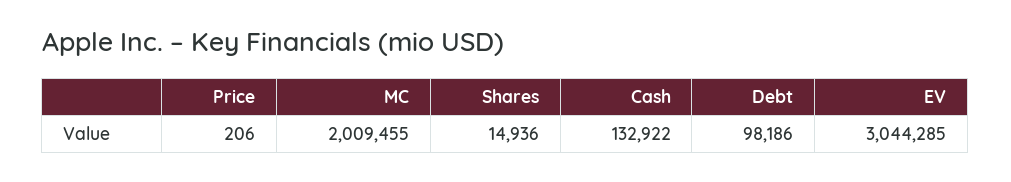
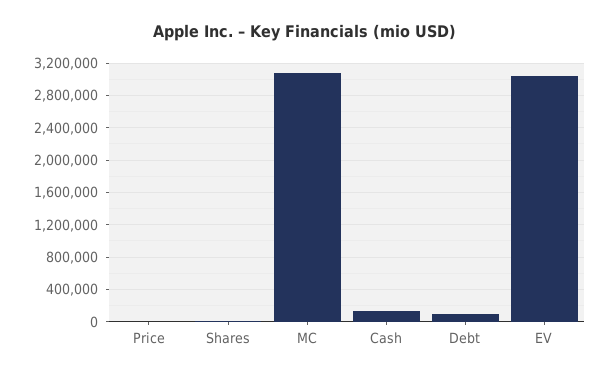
  {
    "Price": 206,
-   "MC": 2009455,
+   "MC": 3100000,
    "Shares": 14936,
    "Cash": 132922,
    "Debt": 98186,
    "EV": 3044285
  }

